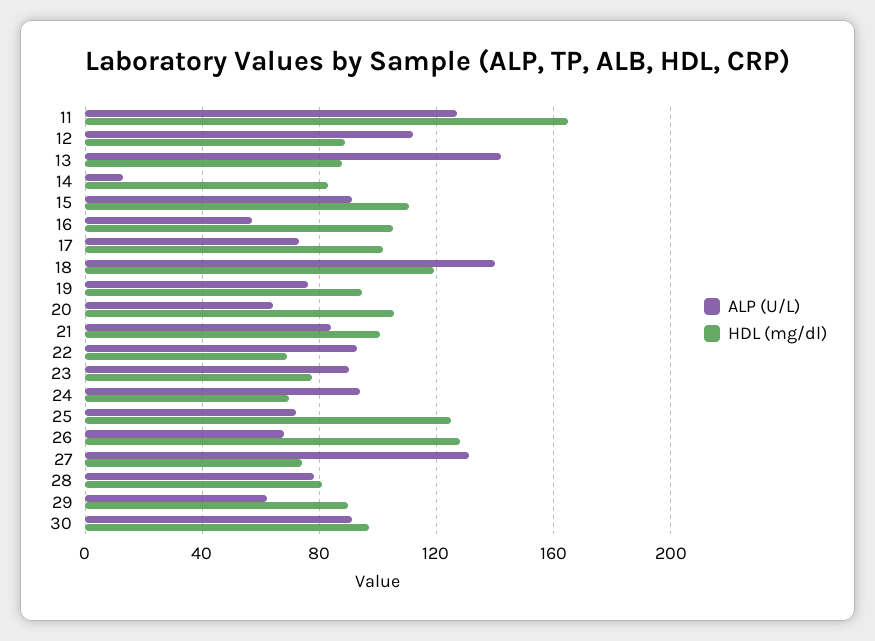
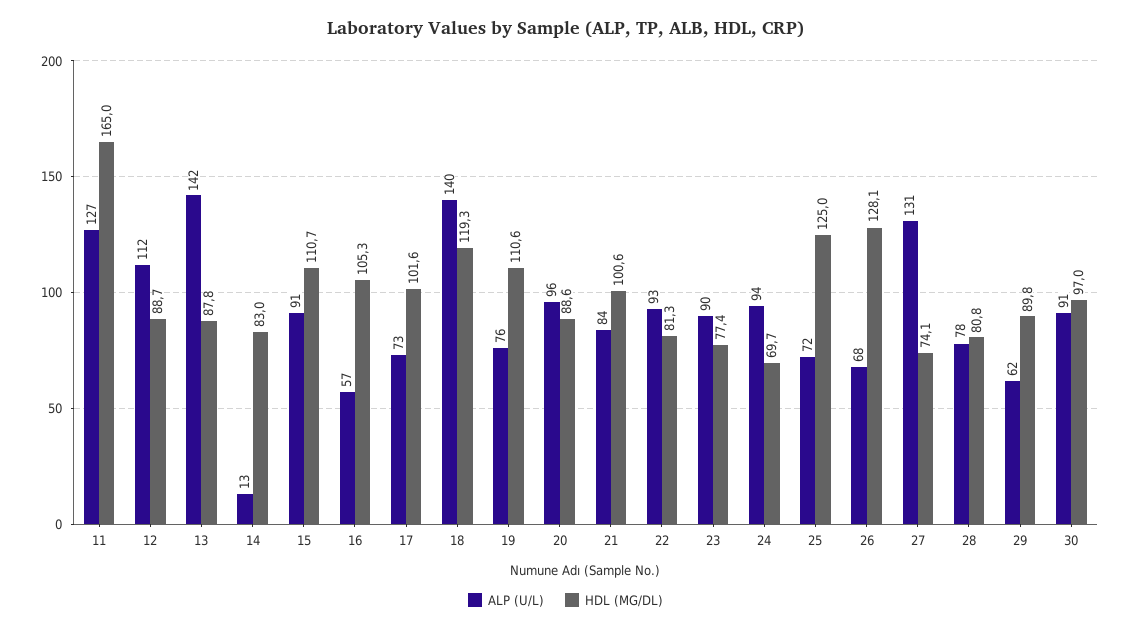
  {
    "ALP (U/L)": {
      "11": 127,
      "12": 112,
      "13": 142,
      "14": 13,
      "15": 91,
      "16": 57,
      "17": 73,
      "18": 140,
      "19": 76,
-     "20": 65,
+     "20": 96,
      "21": 84,
      "22": 93,
      "23": 90,
      "24": 94,
      "25": 72,
      "26": 68,
      "27": 131,
      "28": 78,
      "29": 62,
      "30": 91
    },
    "HDL (mg/dl)": {
      "11": 165,
      "12": 88.7,
      "13": 87.8,
      "14": 83,
      "15": 110.7,
      "16": 105.3,
      "17": 101.6,
      "18": 119.3,
-     "19": 95,
+     "19": 110.6,
-     "20": 105,
+     "20": 88.6,
      "21": 100.6,
-     "22": 70,
+     "22": 81.3,
      "23": 77.4,
      "24": 69.7,
      "25": 125,
      "26": 128.1,
      "27": 74.1,
      "28": 80.8,
      "29": 89.8,
      "30": 97
    }
  }

